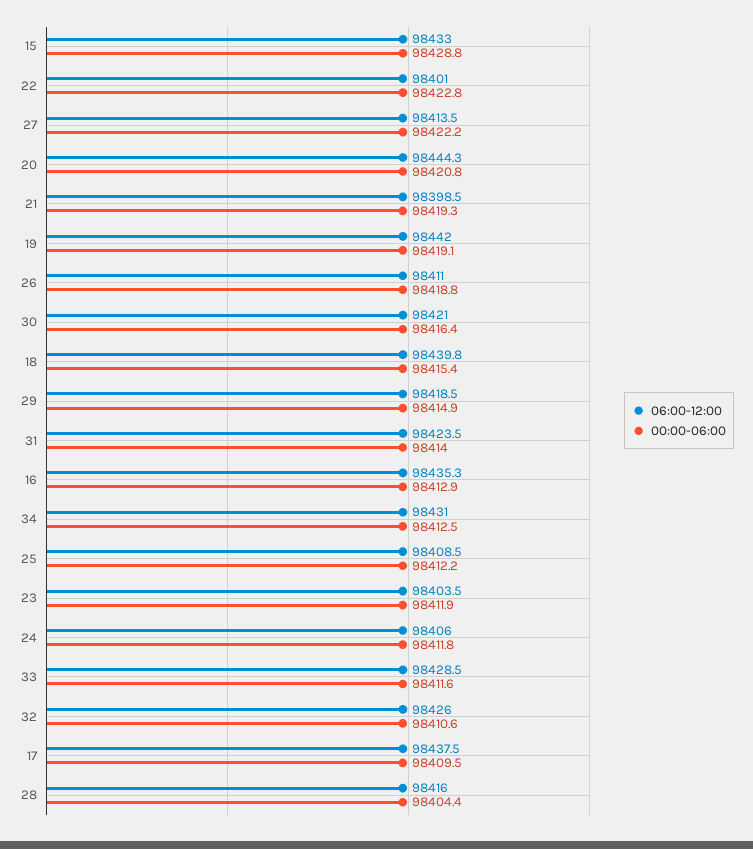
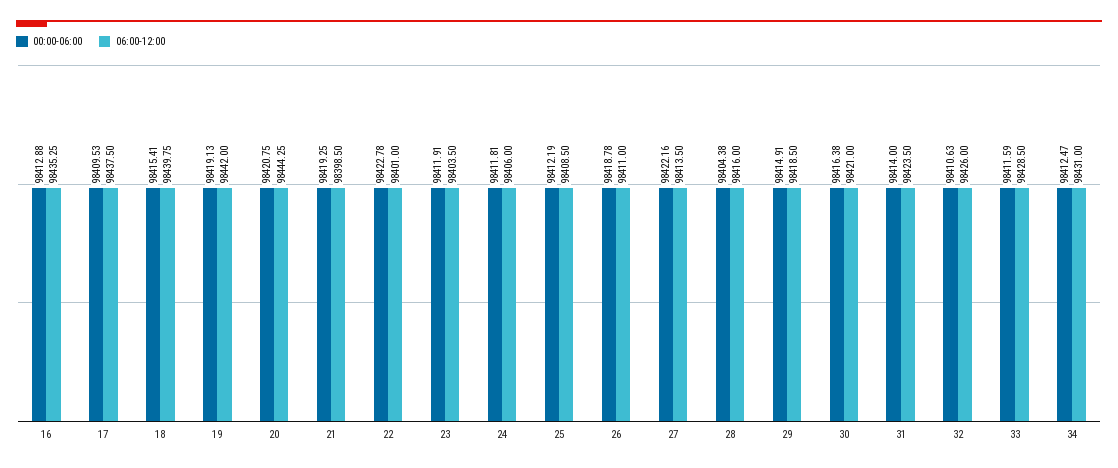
  {
    "06:00-12:00": {
-     "15": 98433,
      "22": 98401,
      "27": 98413.5,
      "20": 98444.25,
      "21": 98398.5,
      "19": 98442,
      "26": 98411,
      "30": 98421,
      "18": 98439.75,
      "29": 98418.5,
      "31": 98423.5,
      "16": 98435.25,
      "34": 98431,
      "25": 98408.5,
      "23": 98403.5,
      "24": 98406,
      "33": 98428.5,
      "32": 98426,
      "17": 98437.5,
      "28": 98416
    },
    "00:00-06:00": {
-     "15": 98428.8,
      "22": 98422.78,
      "27": 98422.16,
      "20": 98420.75,
      "21": 98419.25,
      "19": 98419.13,
      "26": 98418.78,
      "30": 98416.38,
      "18": 98415.41,
      "29": 98414.91,
      "31": 98414,
      "16": 98412.88,
      "34": 98412.47,
      "25": 98412.19,
      "23": 98411.91,
      "24": 98411.81,
      "33": 98411.59,
      "32": 98410.63,
      "17": 98409.53,
      "28": 98404.38
    }
  }

